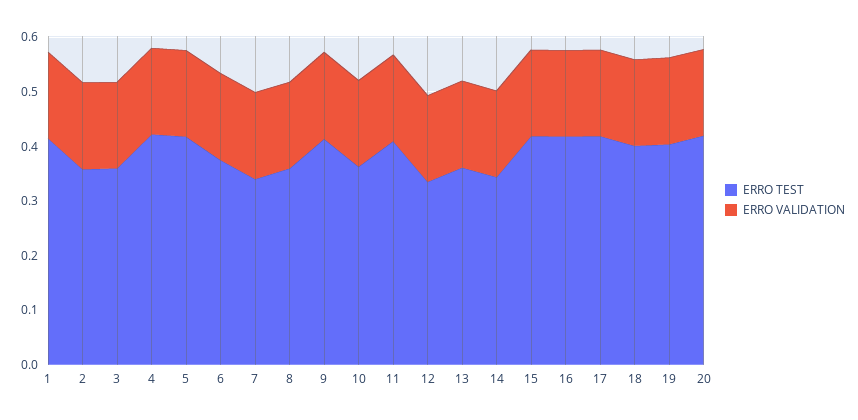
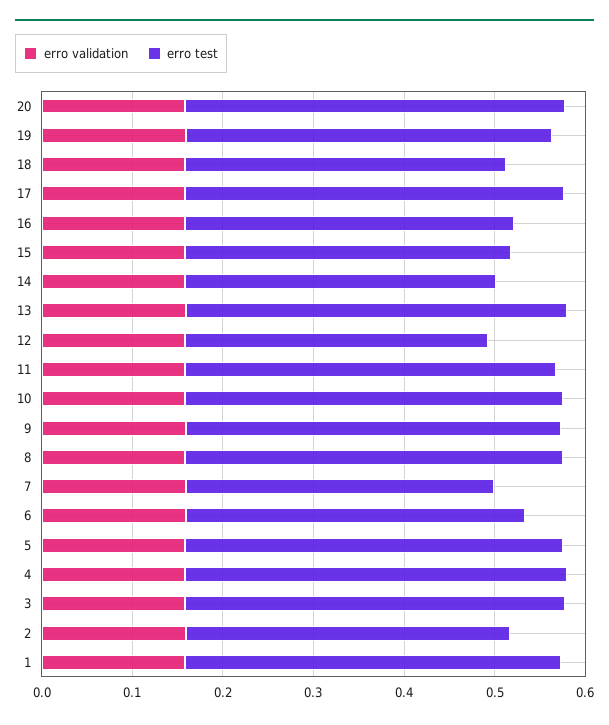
  {
    "ERRO TEST": {
      "1": 0.42,
      "2": 0.36,
-     "3": 0.36,
+     "3": 0.42,
      "4": 0.42,
      "5": 0.42,
      "6": 0.38,
      "7": 0.34,
-     "8": 0.36,
+     "8": 0.42,
      "9": 0.42,
-     "10": 0.36,
+     "10": 0.42,
      "11": 0.42,
      "12": 0.34,
-     "13": 0.36,
+     "13": 0.42,
      "14": 0.34,
-     "15": 0.42,
+     "15": 0.36,
-     "16": 0.42,
+     "16": 0.36,
      "17": 0.42,
-     "18": 0.4,
+     "18": 0.36,
      "19": 0.4,
      "20": 0.42
    },
    "ERRO VALIDATION": {
      "1": 0.16,
      "2": 0.16,
      "3": 0.16,
      "4": 0.16,
      "5": 0.16,
      "6": 0.16,
      "7": 0.16,
      "8": 0.16,
      "9": 0.16,
      "10": 0.16,
      "11": 0.16,
      "12": 0.16,
      "13": 0.16,
      "14": 0.16,
      "15": 0.16,
      "16": 0.16,
      "17": 0.16,
      "18": 0.16,
      "19": 0.16,
      "20": 0.16
    }
  }

